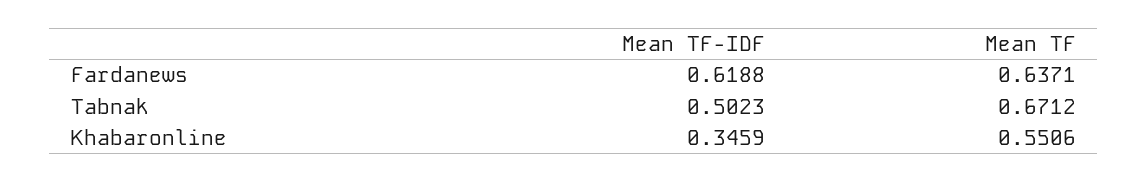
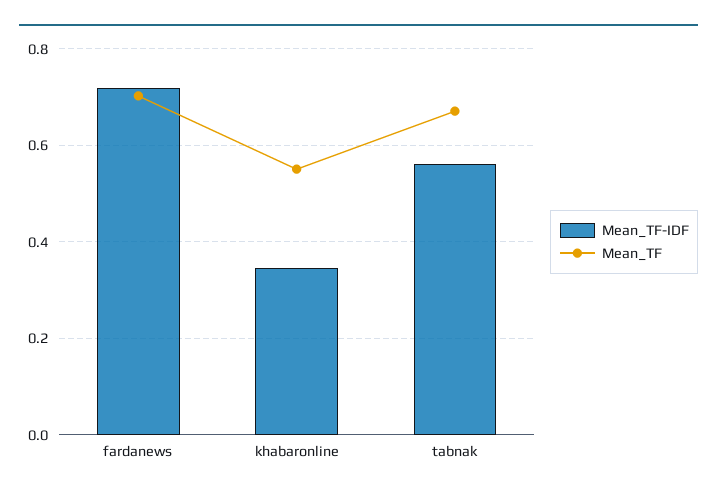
  {
    "Mean TF-IDF": {
-     "Fardanews": 0.6188,
+     "Fardanews": 0.72,
-     "Tabnak": 0.5023,
+     "Tabnak": 0.56,
      "Khabaronline": 0.3459
    },
    "Mean TF": {
-     "Fardanews": 0.6371,
+     "Fardanews": 0.7,
      "Tabnak": 0.6712,
      "Khabaronline": 0.5506
    }
  }

